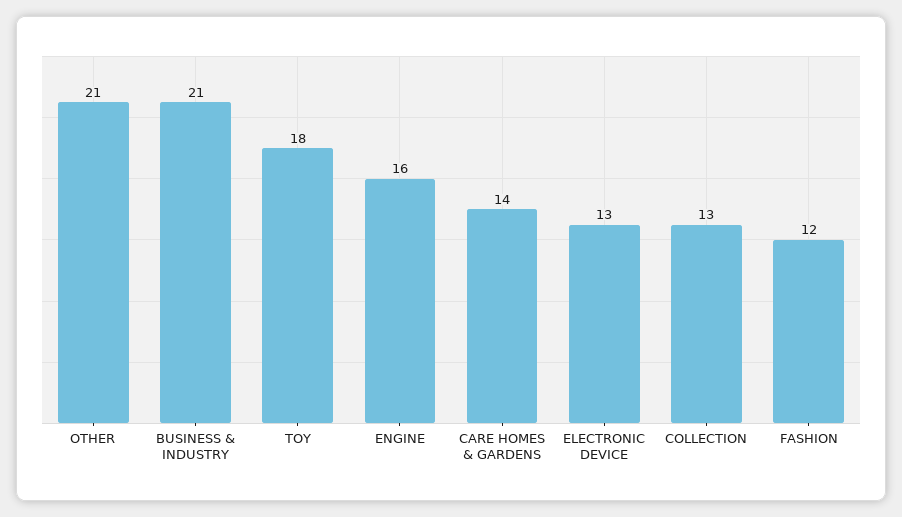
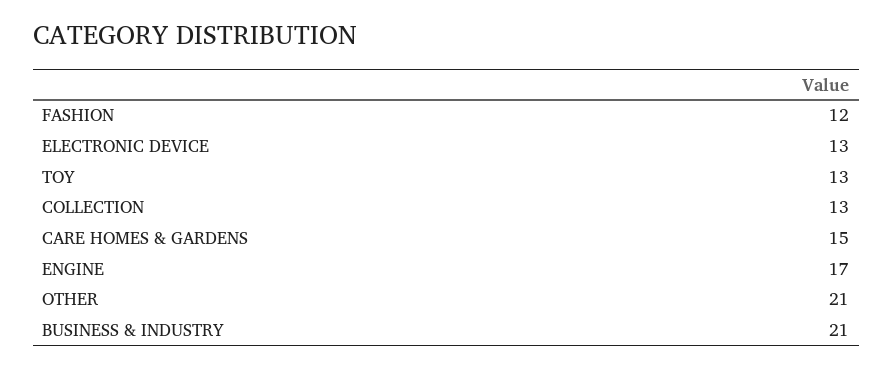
  {
    "OTHER": 21,
    "BUSINESS & INDUSTRY": 21,
-   "TOY": 18,
+   "TOY": 13,
-   "ENGINE": 16,
+   "ENGINE": 17,
-   "CARE HOMES & GARDENS": 14,
+   "CARE HOMES & GARDENS": 15,
    "ELECTRONIC DEVICE": 13,
    "COLLECTION": 13,
    "FASHION": 12
  }

